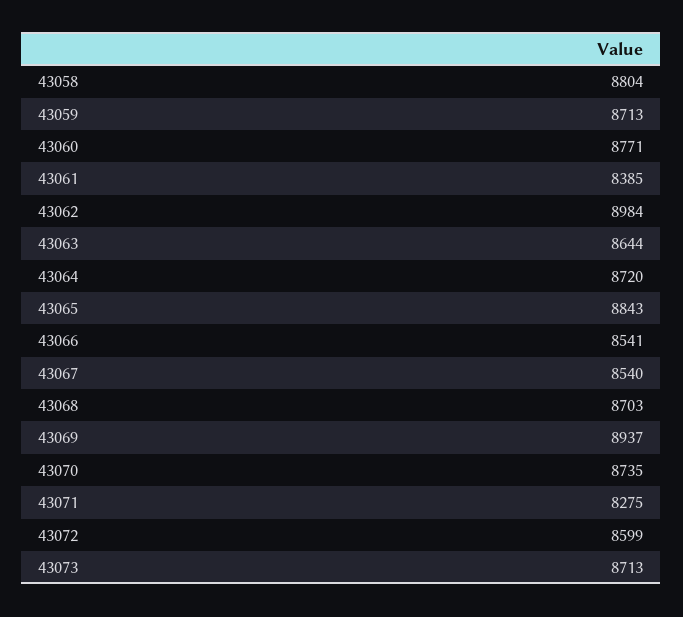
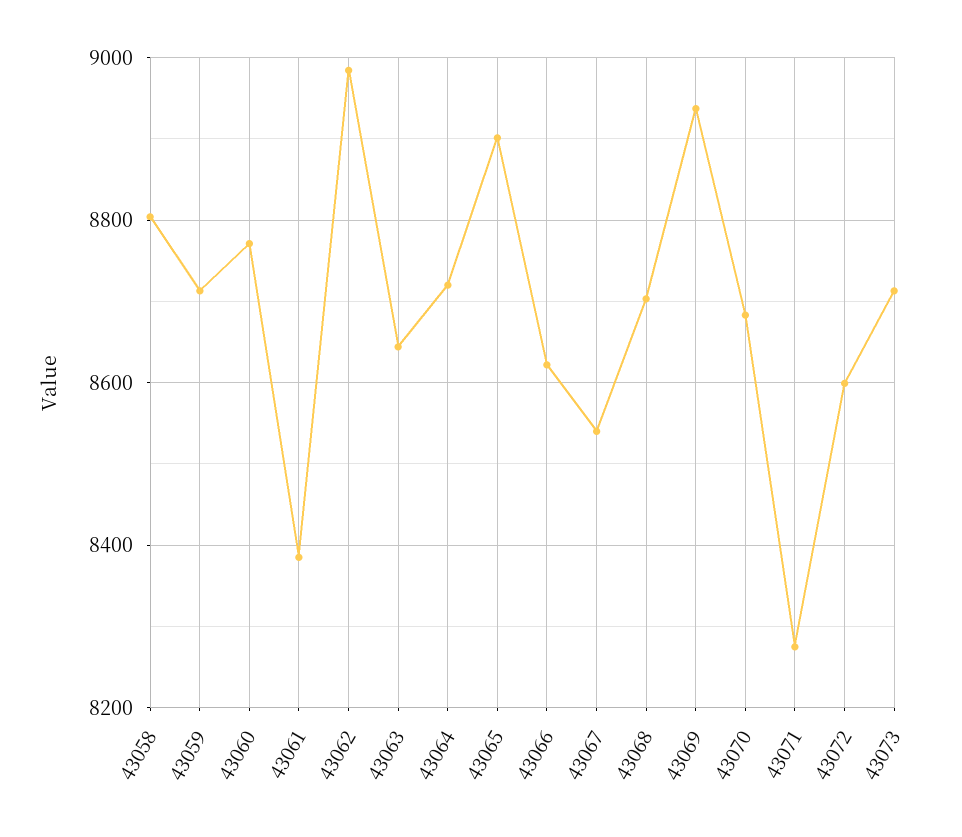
  {
    "43058": 8804,
    "43059": 8713,
    "43060": 8771,
    "43061": 8385,
    "43062": 8984,
    "43063": 8644,
    "43064": 8720,
-   "43065": 8843,
+   "43065": 8900,
-   "43066": 8541,
+   "43066": 8620,
    "43067": 8540,
    "43068": 8703,
    "43069": 8937,
-   "43070": 8735,
+   "43070": 8680,
    "43071": 8275,
    "43072": 8599,
    "43073": 8713
  }

